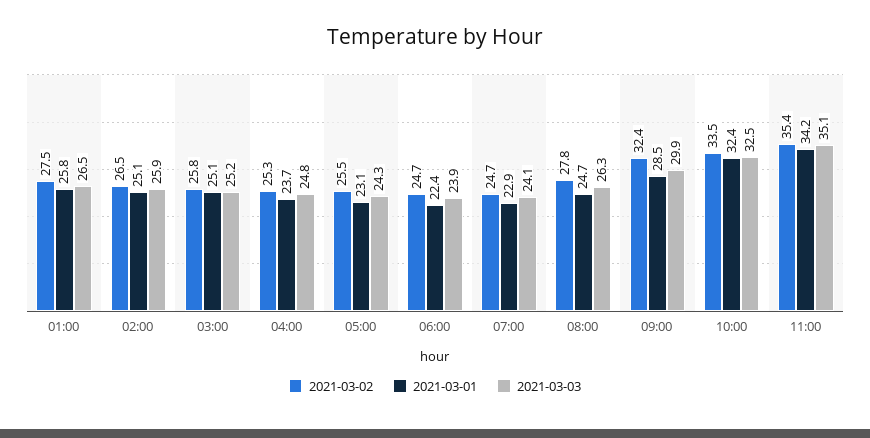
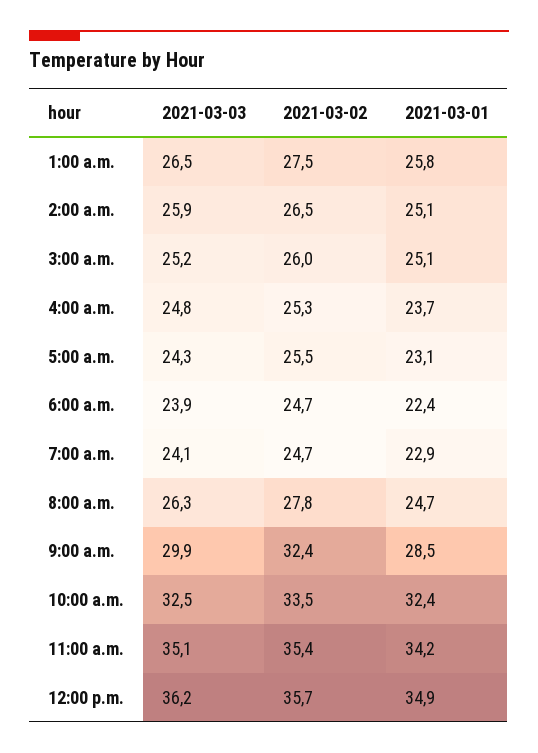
  {
    "2021-03-02": {
      "01:00": 27.5,
      "02:00": 26.5,
-     "03:00": 25.8,
+     "03:00": 26,
      "04:00": 25.3,
      "05:00": 25.5,
      "06:00": 24.7,
      "07:00": 24.7,
      "08:00": 27.8,
      "09:00": 32.4,
      "10:00": 33.5,
-     "11:00": 35.4
+     "11:00": 35.4,
+     "12:00 p.m.": 35.7
    },
    "2021-03-01": {
      "01:00": 25.8,
      "02:00": 25.1,
      "03:00": 25.1,
      "04:00": 23.7,
      "05:00": 23.1,
      "06:00": 22.4,
      "07:00": 22.9,
      "08:00": 24.7,
      "09:00": 28.5,
      "10:00": 32.4,
-     "11:00": 34.2
+     "11:00": 34.2,
+     "12:00 p.m.": 34.9
    },
    "2021-03-03": {
      "01:00": 26.5,
      "02:00": 25.9,
      "03:00": 25.2,
      "04:00": 24.8,
      "05:00": 24.3,
      "06:00": 23.9,
      "07:00": 24.1,
      "08:00": 26.3,
      "09:00": 29.9,
      "10:00": 32.5,
-     "11:00": 35.1
+     "11:00": 35.1,
+     "12:00 p.m.": 36.2
    }
  }

